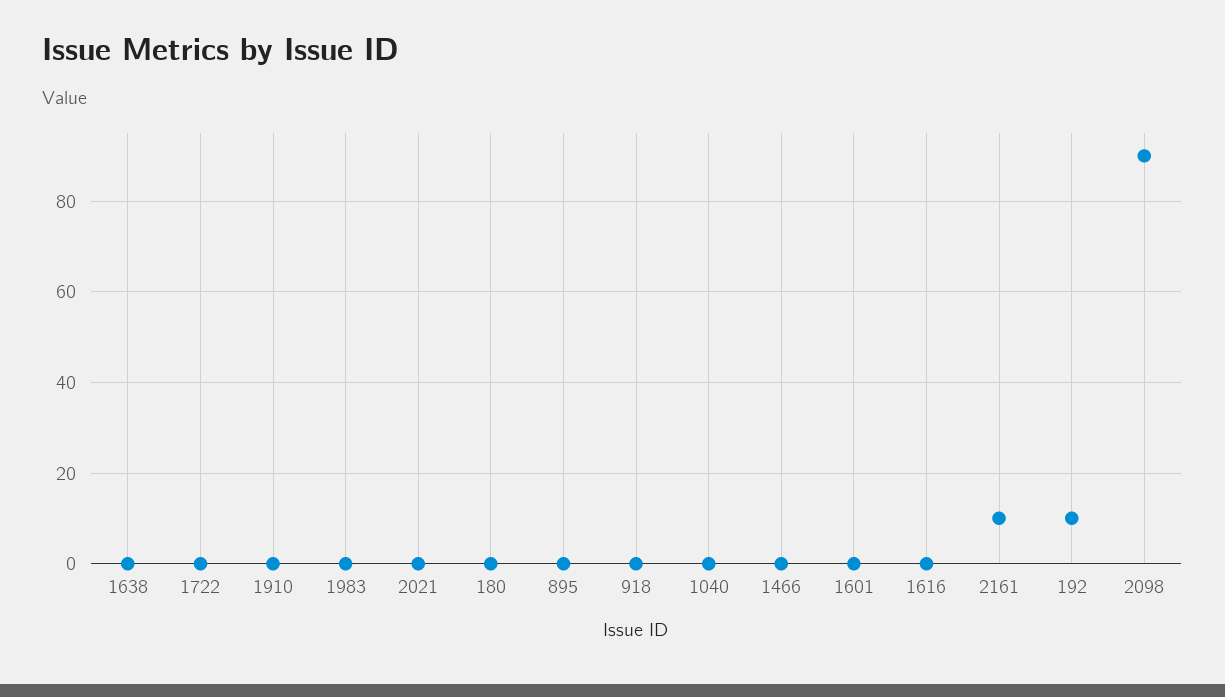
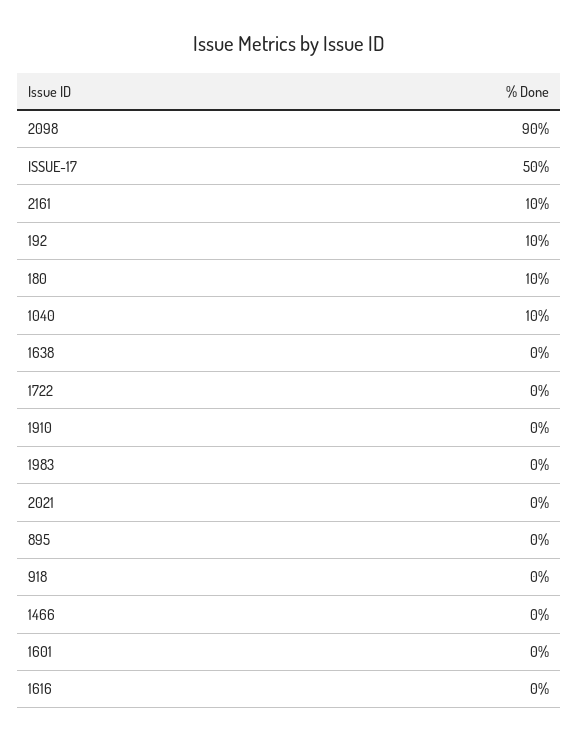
  {
    "1638": 0,
    "1722": 0,
    "1910": 0,
    "1983": 0,
    "2021": 0,
-   "180": 0,
+   "180": 10,
    "895": 0,
    "918": 0,
-   "1040": 0,
+   "1040": 10,
    "1466": 0,
    "1601": 0,
    "1616": 0,
    "2161": 10,
    "192": 10,
-   "2098": 90
+   "2098": 90,
+   "ISSUE-17": 50
  }

